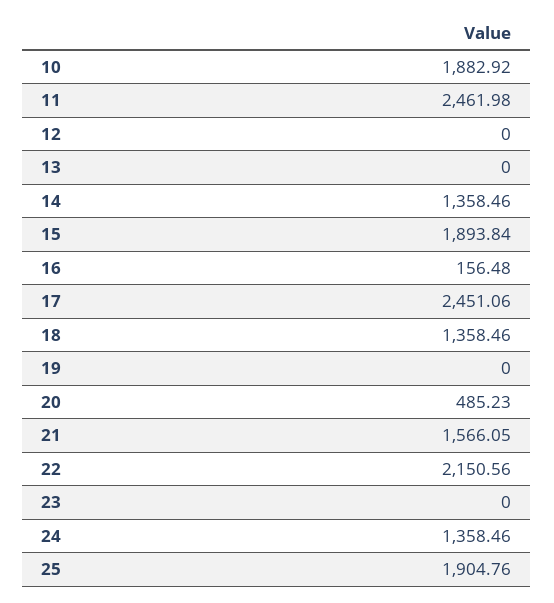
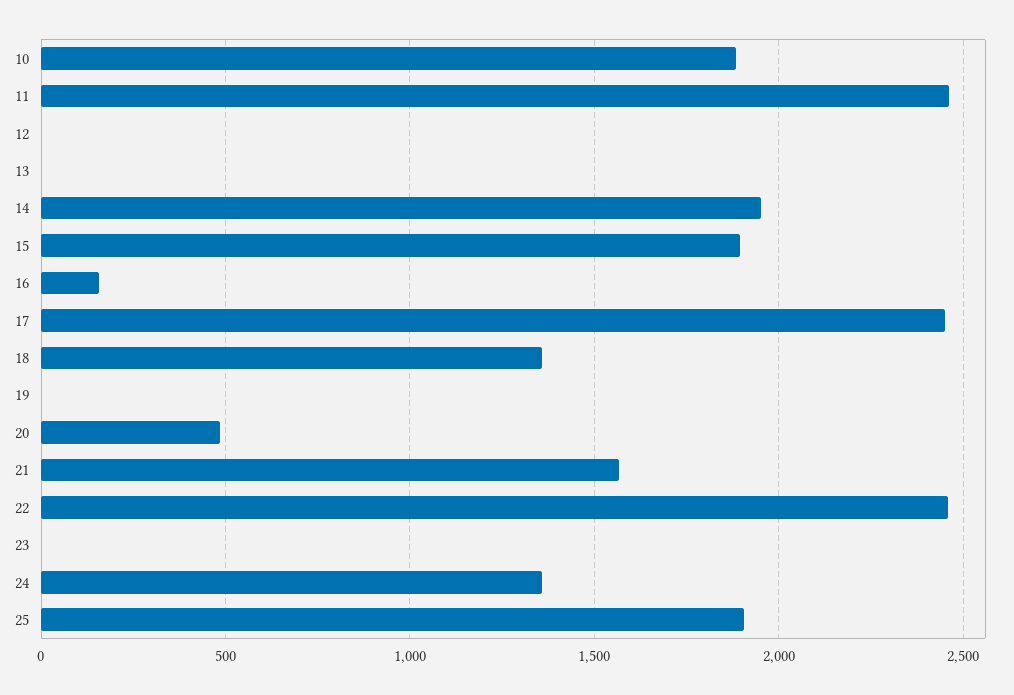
  {
    "10": 1882.92,
    "11": 2461.98,
    "12": 0,
    "13": 0,
-   "14": 1358.46,
+   "14": 1950,
    "15": 1893.84,
    "16": 156.48,
    "17": 2451.06,
    "18": 1358.46,
    "19": 0,
    "20": 485.23,
    "21": 1566.05,
-   "22": 2150.56,
+   "22": 2450,
    "23": 0,
    "24": 1358.46,
    "25": 1904.76
  }

